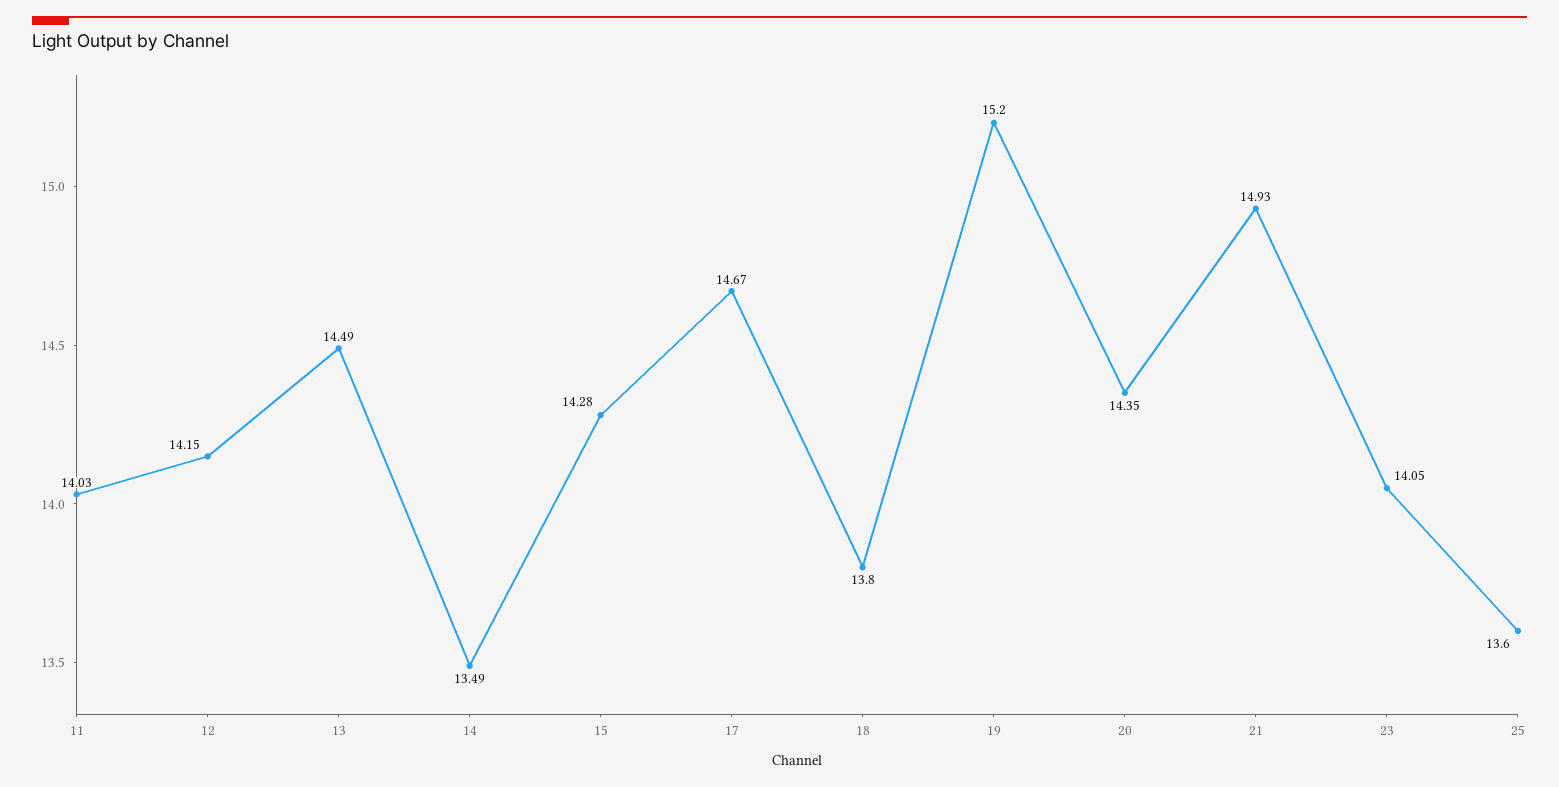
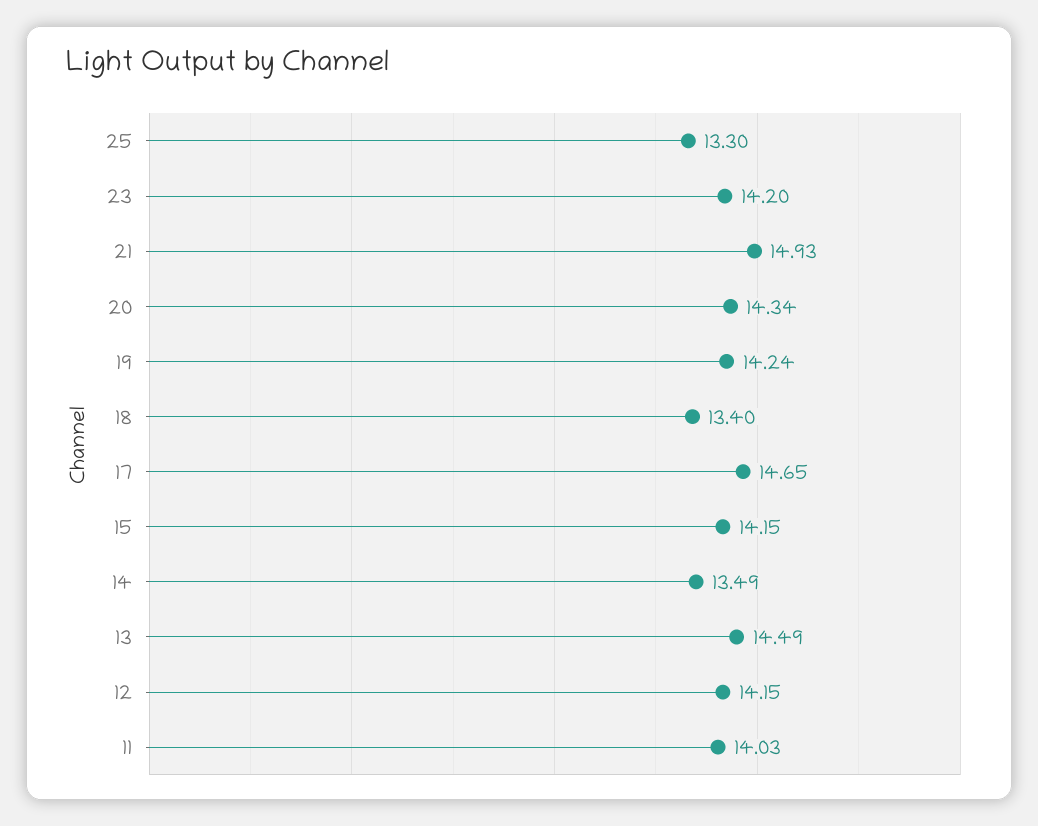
  {
    "11": 14.03,
    "12": 14.15,
    "13": 14.49,
    "14": 13.49,
-   "15": 14.28,
+   "15": 14.15,
-   "17": 14.67,
+   "17": 14.65,
-   "18": 13.8,
+   "18": 13.4,
-   "19": 15.2,
+   "19": 14.24,
-   "20": 14.35,
+   "20": 14.34,
    "21": 14.93,
-   "23": 14.05,
+   "23": 14.2,
-   "25": 13.6
+   "25": 13.3
  }

